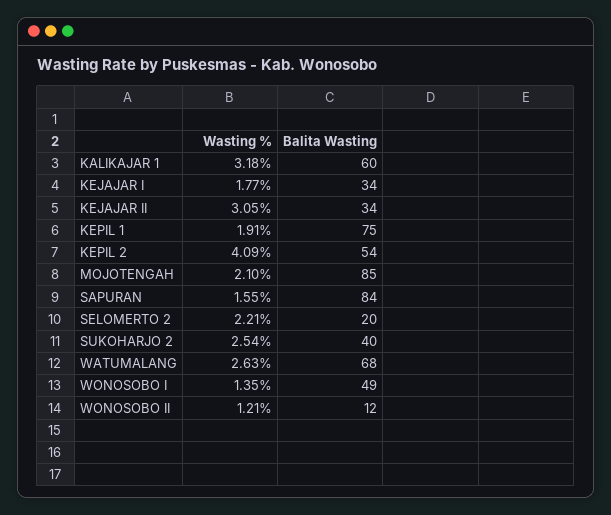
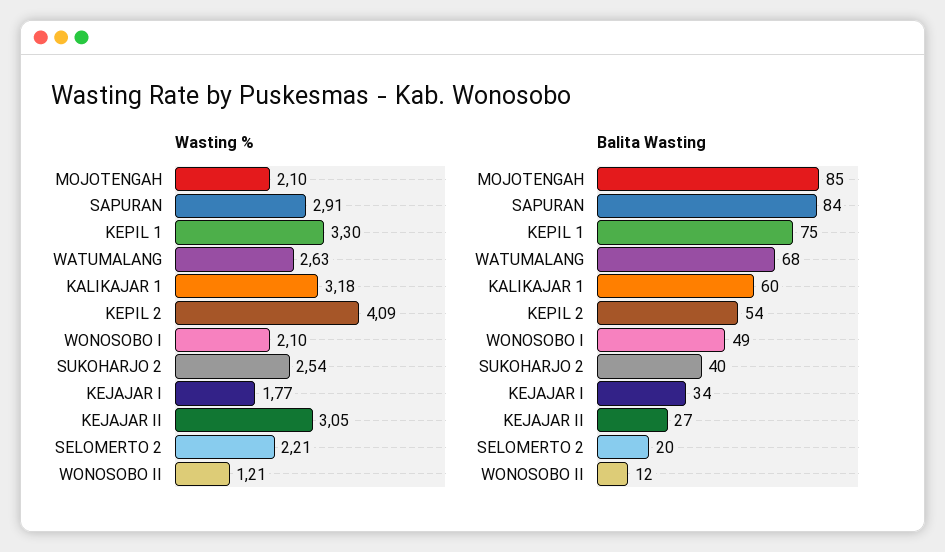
  {
    "Wasting %": {
      "KALIKAJAR 1": 3.18,
      "KEJAJAR I": 1.77,
      "KEJAJAR II": 3.05,
-     "KEPIL 1": 1.91,
+     "KEPIL 1": 3.3,
      "KEPIL 2": 4.09,
      "MOJOTENGAH": 2.1,
-     "SAPURAN": 1.55,
+     "SAPURAN": 2.91,
      "SELOMERTO 2": 2.21,
      "SUKOHARJO 2": 2.54,
      "WATUMALANG": 2.63,
-     "WONOSOBO I": 1.35,
+     "WONOSOBO I": 2.1,
      "WONOSOBO II": 1.21
    },
    "Balita Wasting": {
      "KALIKAJAR 1": 60,
      "KEJAJAR I": 34,
-     "KEJAJAR II": 34,
+     "KEJAJAR II": 27,
      "KEPIL 1": 75,
      "KEPIL 2": 54,
      "MOJOTENGAH": 85,
      "SAPURAN": 84,
      "SELOMERTO 2": 20,
      "SUKOHARJO 2": 40,
      "WATUMALANG": 68,
      "WONOSOBO I": 49,
      "WONOSOBO II": 12
    }
  }

